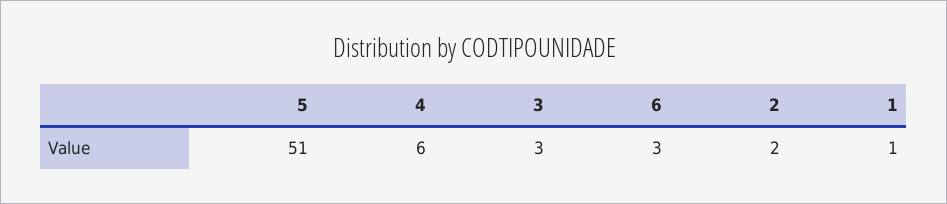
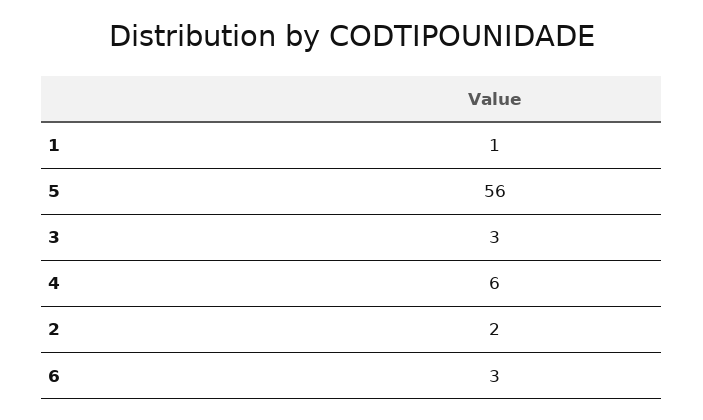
  {
-   "5": 51,
+   "5": 56,
    "4": 6,
    "3": 3,
    "6": 3,
    "2": 2,
    "1": 1
  }

